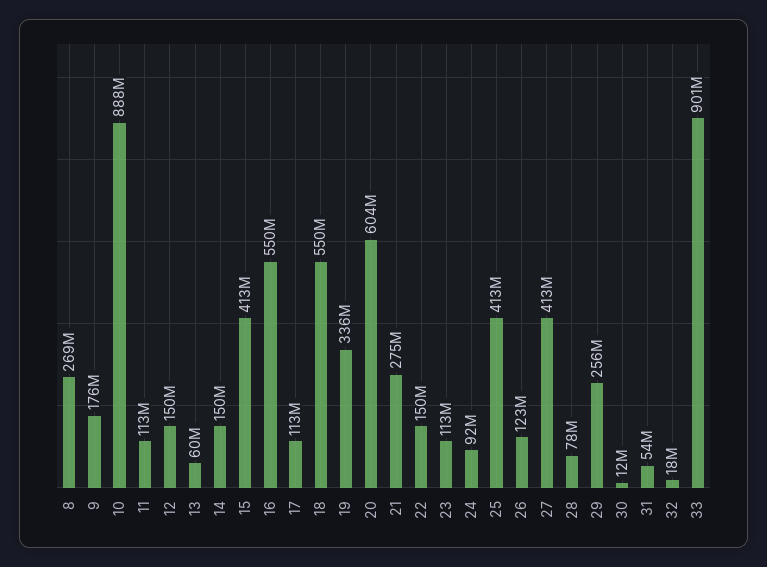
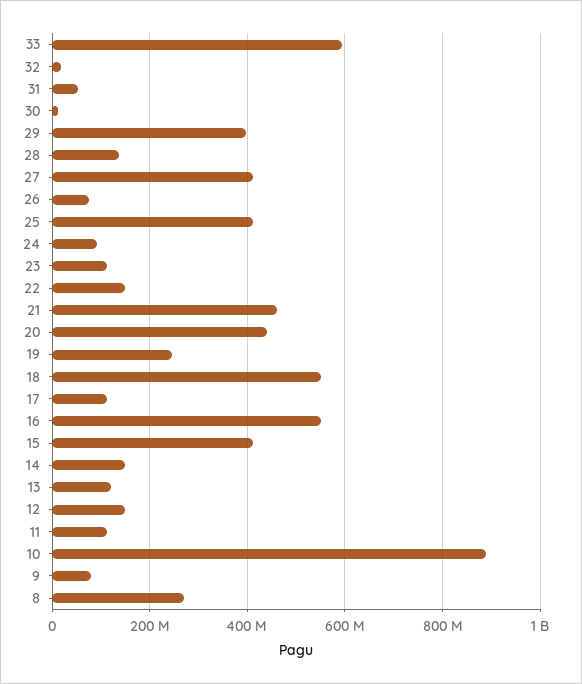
  {
    "8": 269000000,
-   "9": 176000000,
+   "9": 80000000,
    "10": 888000000,
    "11": 113000000,
    "12": 150000000,
-   "13": 60000000,
+   "13": 120000000,
    "14": 150000000,
    "15": 413000000,
    "16": 550000000,
    "17": 113000000,
    "18": 550000000,
-   "19": 336000000,
+   "19": 240000000,
-   "20": 604000000,
+   "20": 440000000,
-   "21": 275000000,
+   "21": 460000000,
    "22": 150000000,
    "23": 113000000,
    "24": 92000000,
    "25": 413000000,
-   "26": 123000000,
+   "26": 80000000,
    "27": 413000000,
-   "28": 78000000,
+   "28": 140000000,
-   "29": 256000000,
+   "29": 400000000,
    "30": 12000000,
    "31": 54000000,
    "32": 18000000,
-   "33": 901000000
+   "33": 600000000
  }

